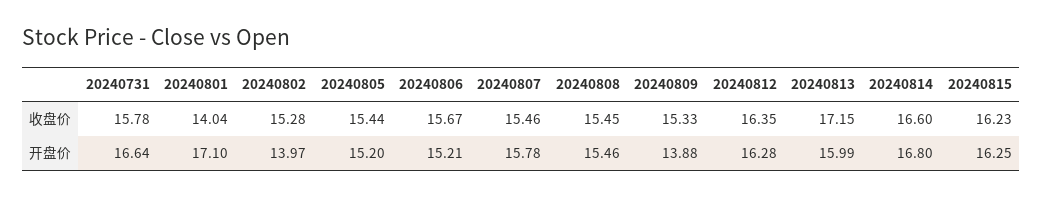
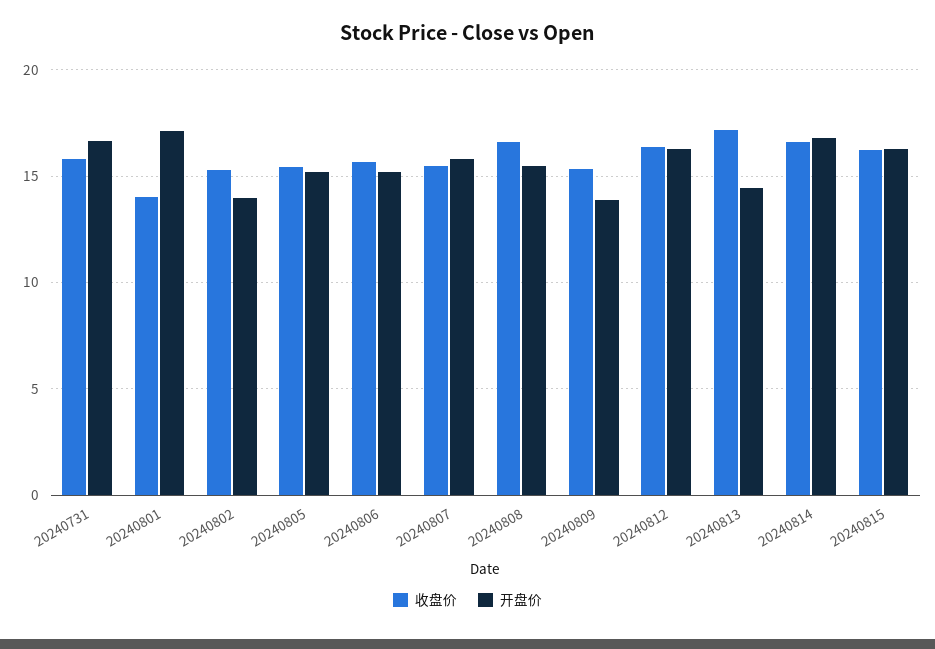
  {
    "收盘价": {
      "20240731": 15.78,
      "20240801": 14.04,
      "20240802": 15.28,
      "20240805": 15.44,
      "20240806": 15.67,
      "20240807": 15.46,
-     "20240808": 15.45,
+     "20240808": 16.5,
      "20240809": 15.33,
      "20240812": 16.35,
      "20240813": 17.15,
      "20240814": 16.6,
      "20240815": 16.23
    },
    "开盘价": {
      "20240731": 16.64,
      "20240801": 17.1,
      "20240802": 13.97,
      "20240805": 15.2,
      "20240806": 15.21,
      "20240807": 15.78,
      "20240808": 15.46,
      "20240809": 13.88,
      "20240812": 16.28,
-     "20240813": 15.99,
+     "20240813": 14.5,
      "20240814": 16.8,
      "20240815": 16.25
    }
  }

